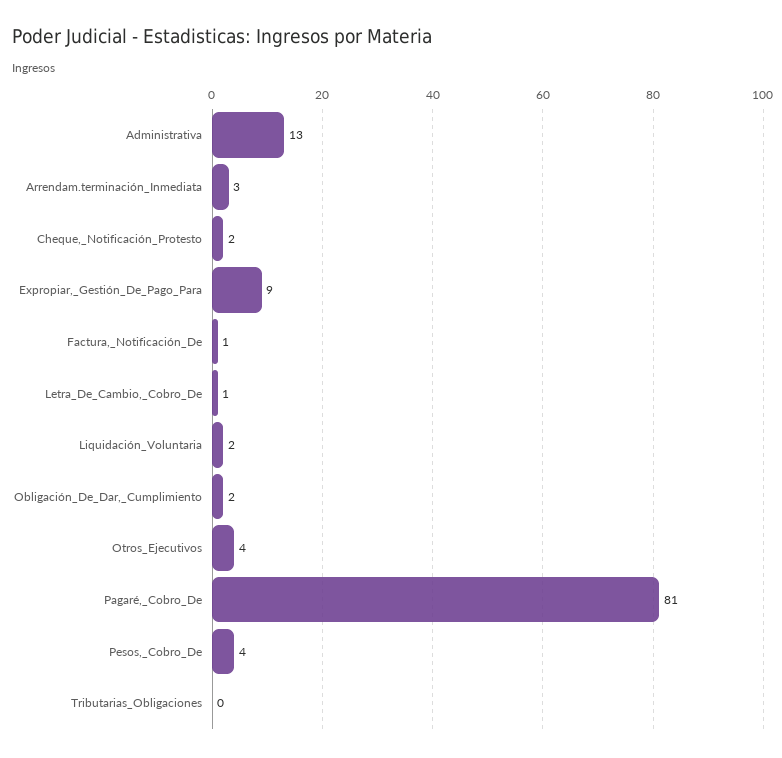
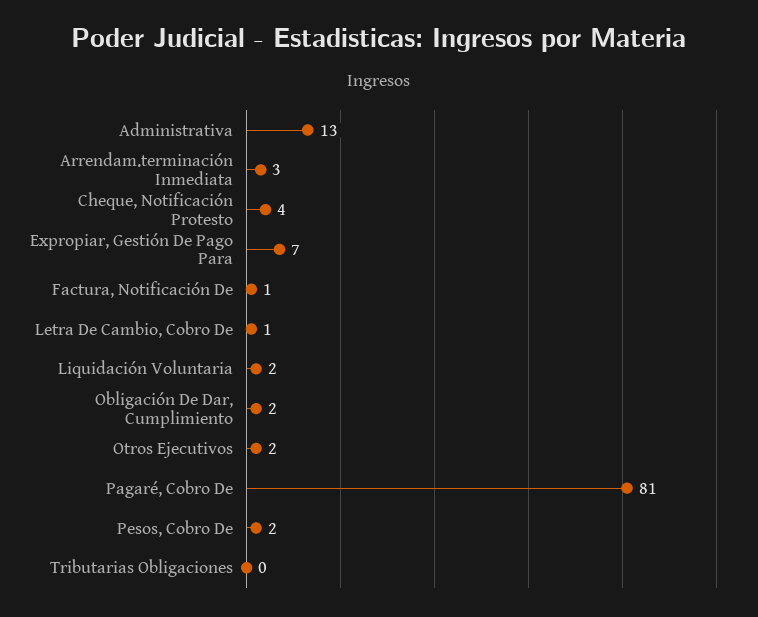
  {
    "Administrativa": 13,
    "Arrendam.terminación_Inmediata": 3,
-   "Cheque,_Notificación_Protesto": 2,
+   "Cheque,_Notificación_Protesto": 4,
-   "Expropiar,_Gestión_De_Pago_Para": 9,
+   "Expropiar,_Gestión_De_Pago_Para": 7,
    "Factura,_Notificación_De": 1,
    "Letra_De_Cambio,_Cobro_De": 1,
    "Liquidación_Voluntaria": 2,
    "Obligación_De_Dar,_Cumplimiento": 2,
-   "Otros_Ejecutivos": 4,
+   "Otros_Ejecutivos": 2,
    "Pagaré,_Cobro_De": 81,
-   "Pesos,_Cobro_De": 4,
+   "Pesos,_Cobro_De": 2,
    "Tributarias_Obligaciones": 0
  }

